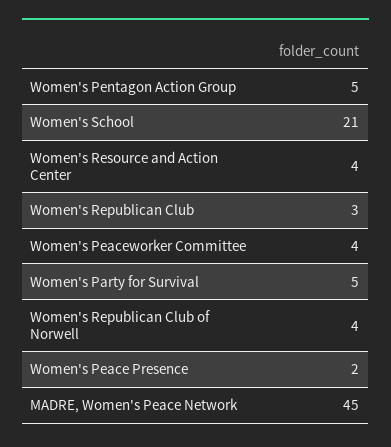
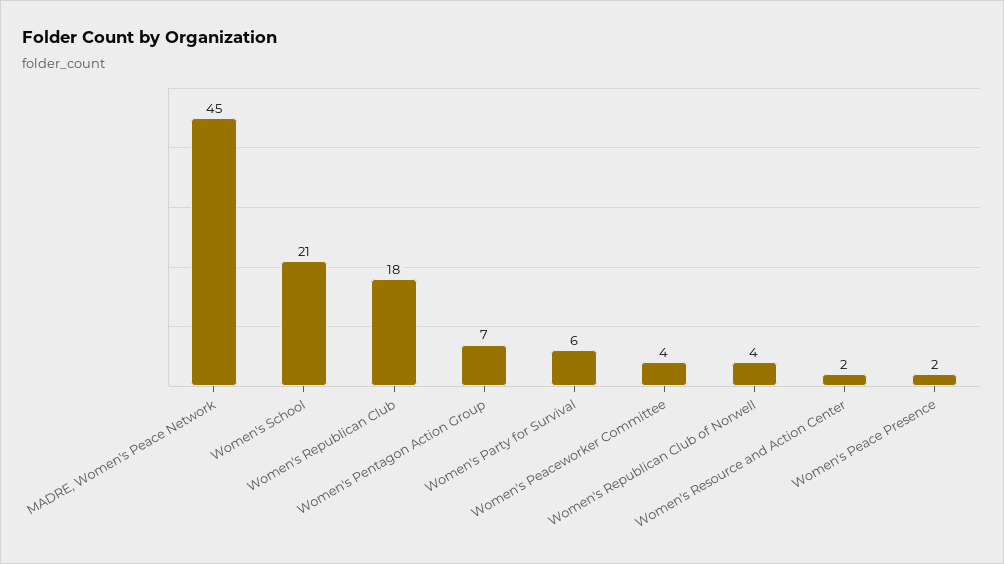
  {
-   "Women's Pentagon Action Group": 5,
+   "Women's Pentagon Action Group": 7,
    "Women's School": 21,
-   "Women's Resource and Action Center": 4,
+   "Women's Resource and Action Center": 2,
-   "Women's Republican Club": 3,
+   "Women's Republican Club": 18,
    "Women's Peaceworker Committee": 4,
-   "Women's Party for Survival": 5,
+   "Women's Party for Survival": 6,
    "Women's Republican Club of Norwell": 4,
    "Women's Peace Presence": 2,
    "MADRE, Women's Peace Network": 45
  }

